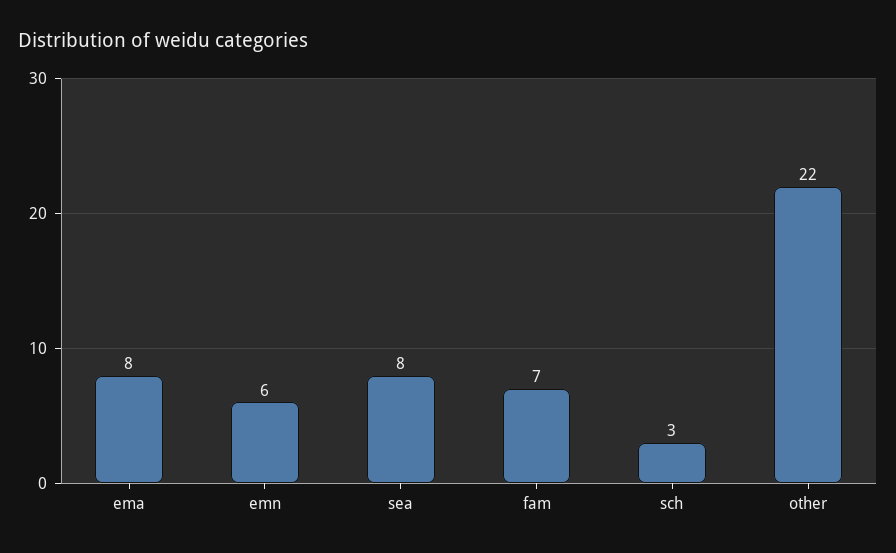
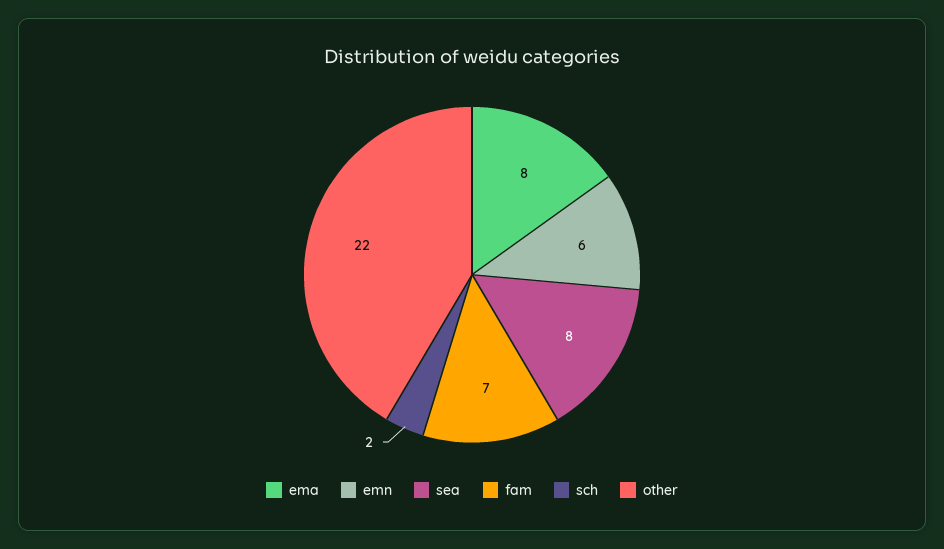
  {
    "ema": 8,
    "emn": 6,
    "sea": 8,
    "fam": 7,
-   "sch": 3,
+   "sch": 2,
    "other": 22
  }

